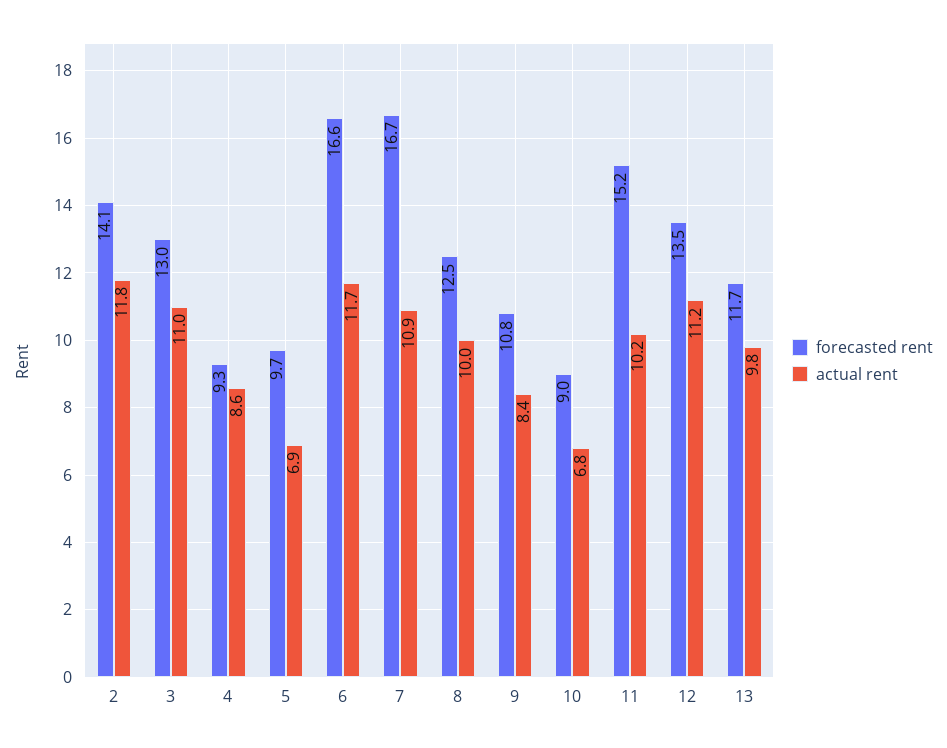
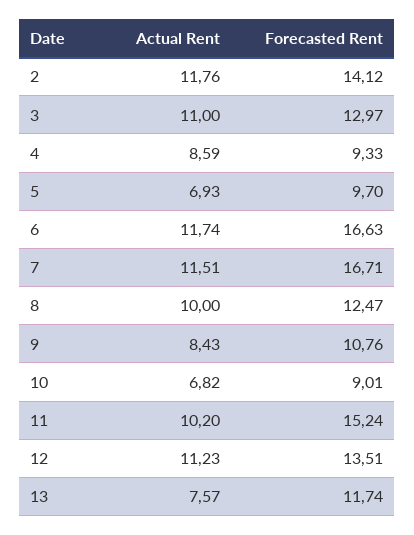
  {
    "forecasted rent": {
      "2": 14.12,
      "3": 12.97,
      "4": 9.33,
      "5": 9.7,
      "6": 16.63,
      "7": 16.71,
      "8": 12.47,
      "9": 10.76,
      "10": 9.01,
      "11": 15.24,
      "12": 13.51,
      "13": 11.74
    },
    "actual rent": {
      "2": 11.76,
      "3": 11,
      "4": 8.59,
      "5": 6.93,
      "6": 11.74,
-     "7": 10.9,
+     "7": 11.51,
      "8": 10,
      "9": 8.43,
      "10": 6.82,
      "11": 10.2,
      "12": 11.23,
-     "13": 9.8
+     "13": 7.57
    }
  }

